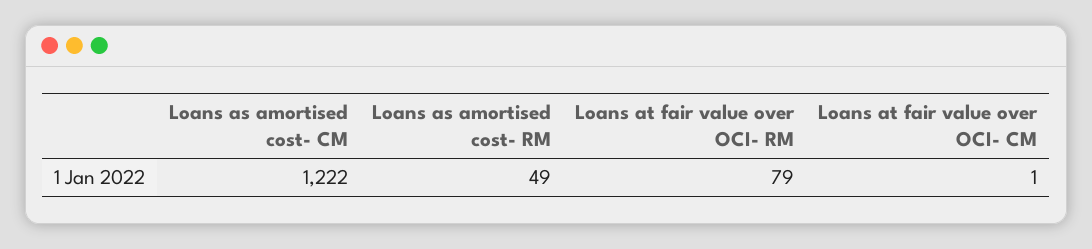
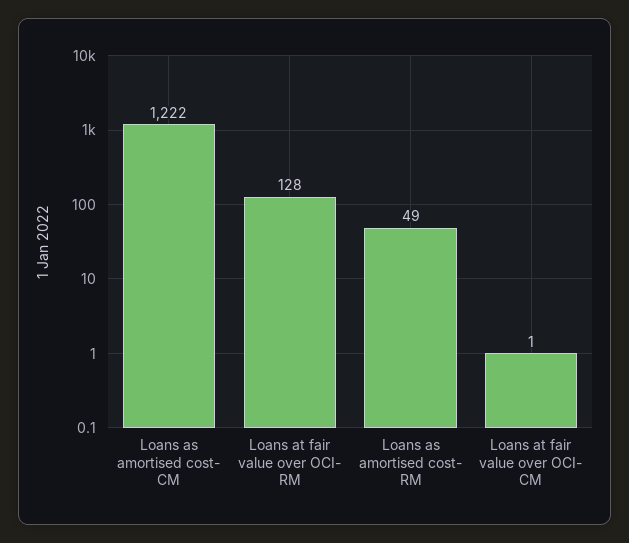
  {
    "Loans as amortised cost- CM": 1222,
    "Loans as amortised cost- RM": 49,
-   "Loans at fair value over OCI- RM": 79,
+   "Loans at fair value over OCI- RM": 128,
    "Loans at fair value over OCI- CM": 1
  }

